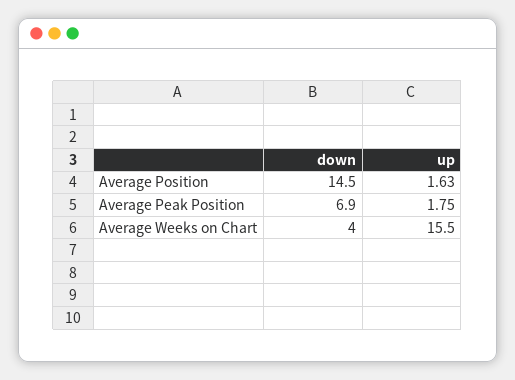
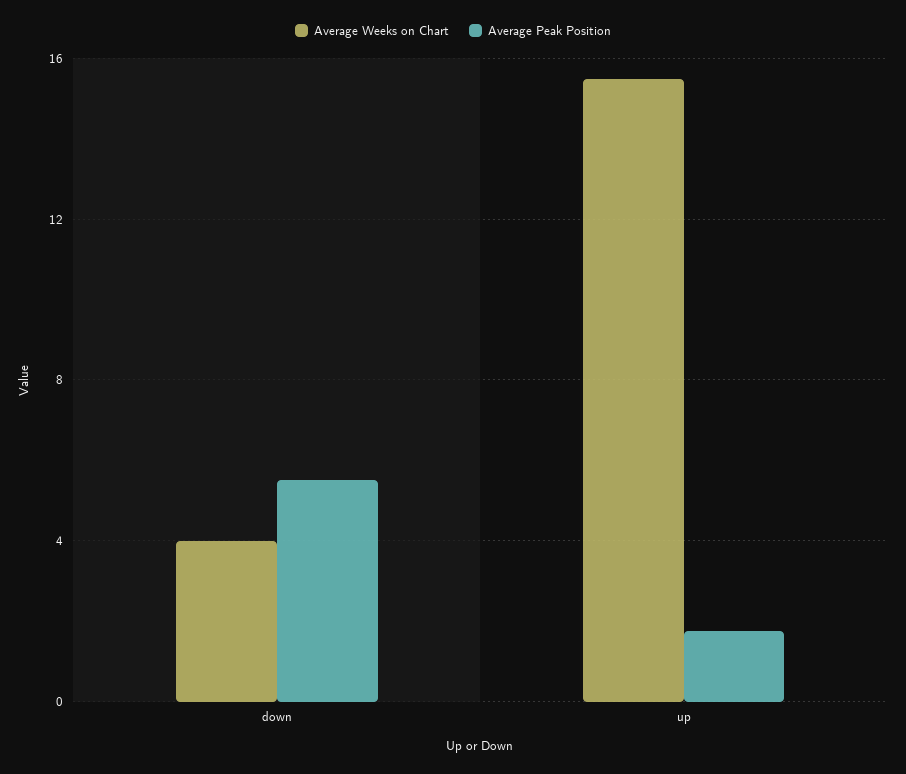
  {
-   "Average Position": {
-     "down": 14.5,
-     "up": 1.63
-   },
    "Average Peak Position": {
-     "down": 6.9,
+     "down": 5.5,
      "up": 1.75
    },
    "Average Weeks on Chart": {
      "down": 4,
      "up": 15.5
    }
  }

